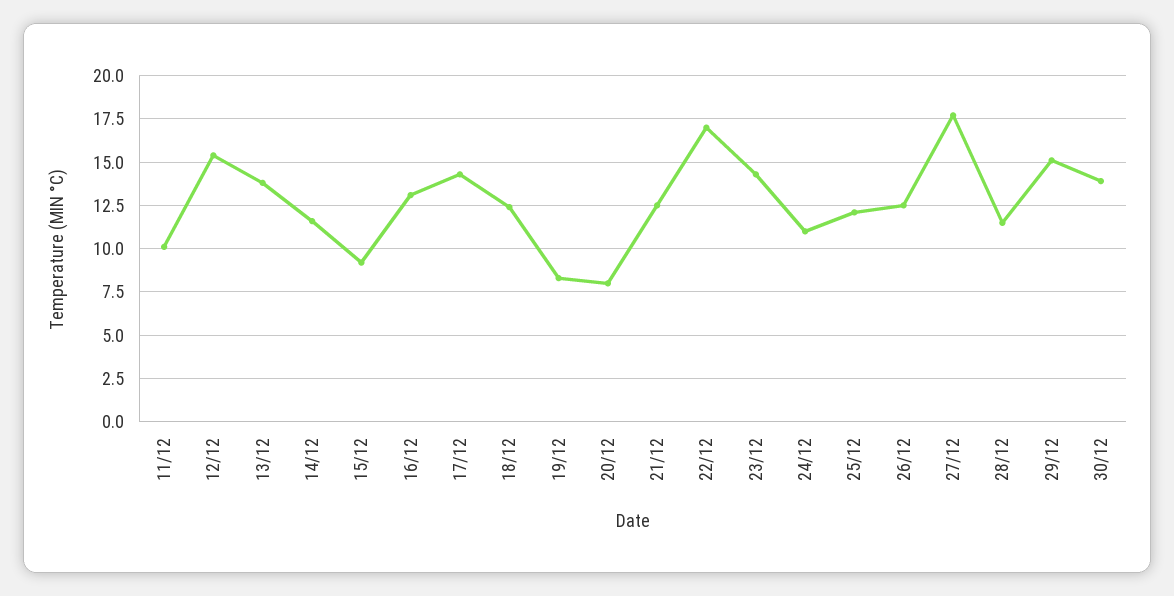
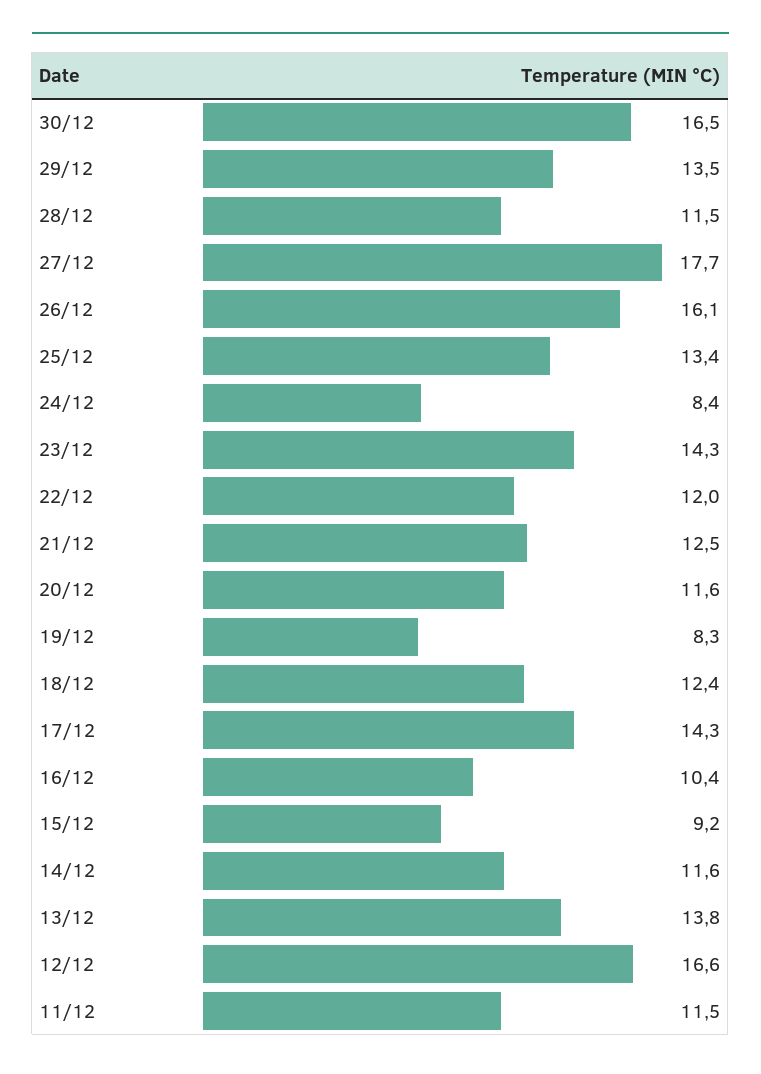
  {
-   "11/12": 10,
+   "11/12": 11.5,
-   "12/12": 15.5,
+   "12/12": 16.6,
    "13/12": 13.8,
    "14/12": 11.6,
    "15/12": 9.2,
-   "16/12": 13,
+   "16/12": 10.4,
    "17/12": 14.3,
    "18/12": 12.4,
    "19/12": 8.3,
-   "20/12": 8,
+   "20/12": 11.6,
    "21/12": 12.5,
-   "22/12": 17,
+   "22/12": 12,
    "23/12": 14.3,
-   "24/12": 11,
+   "24/12": 8.4,
-   "25/12": 12,
+   "25/12": 13.4,
-   "26/12": 12.5,
+   "26/12": 16.1,
    "27/12": 17.7,
    "28/12": 11.5,
-   "29/12": 15,
+   "29/12": 13.5,
-   "30/12": 14
+   "30/12": 16.5
  }

